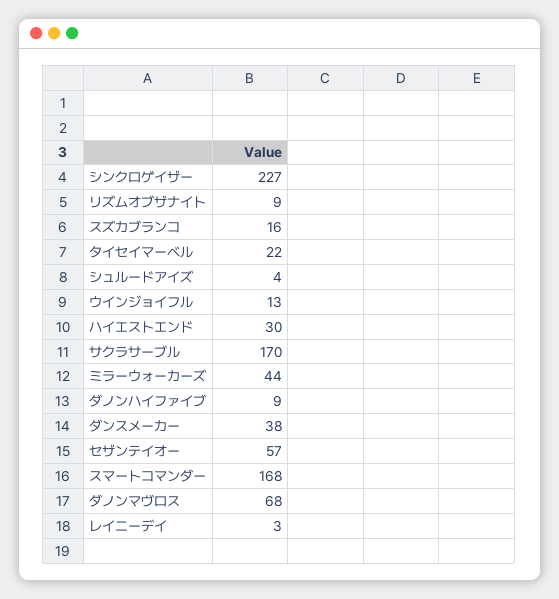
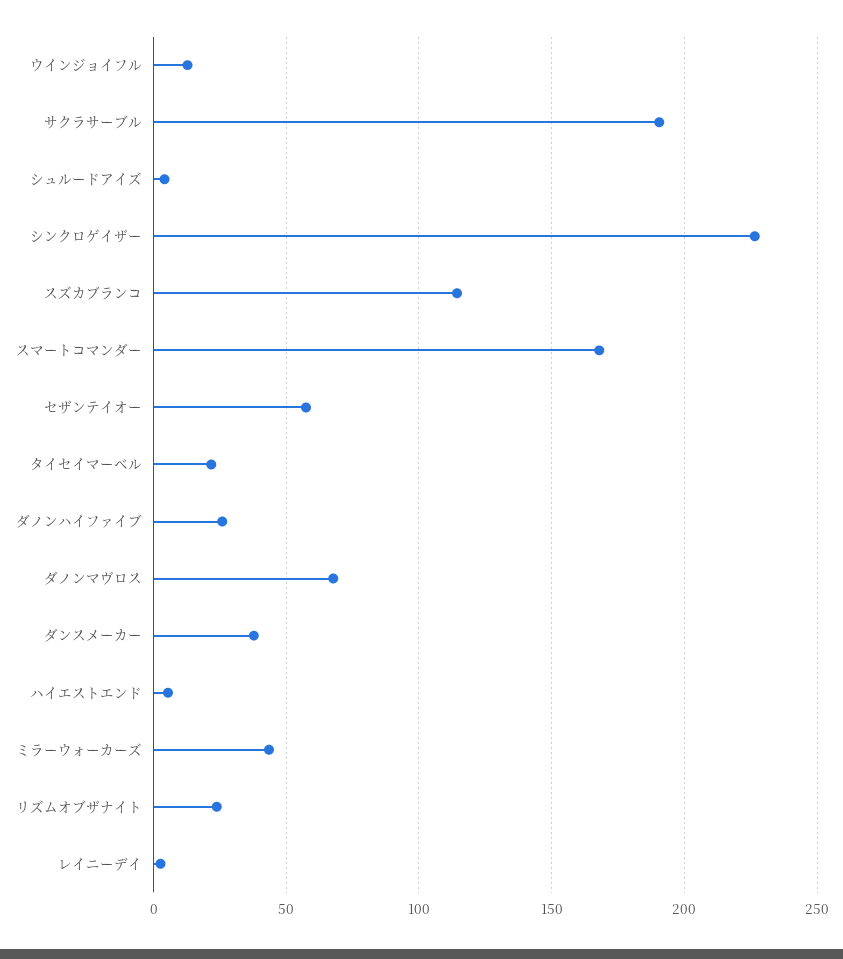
  {
    "シンクロゲイザー": 227,
-   "リズムオブザナイト": 9,
+   "リズムオブザナイト": 25,
-   "スズカブランコ": 16,
+   "スズカブランコ": 115,
    "タイセイマーベル": 22,
    "シュルードアイズ": 4,
    "ウインジョイフル": 13,
-   "ハイエストエンド": 30,
+   "ハイエストエンド": 5,
-   "サクラサーブル": 170,
+   "サクラサーブル": 190,
    "ミラーウォーカーズ": 44,
-   "ダノンハイファイブ": 9,
+   "ダノンハイファイブ": 25,
    "ダンスメーカー": 38,
    "セザンテイオー": 57,
    "スマートコマンダー": 168,
    "ダノンマヴロス": 68,
    "レイニーデイ": 3
  }

